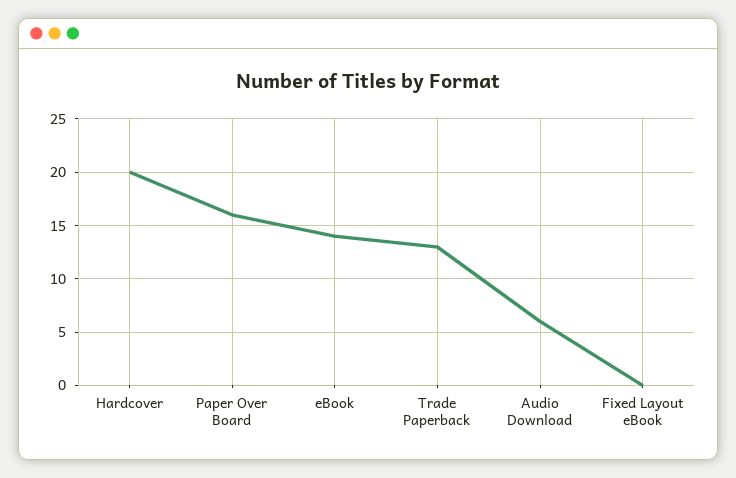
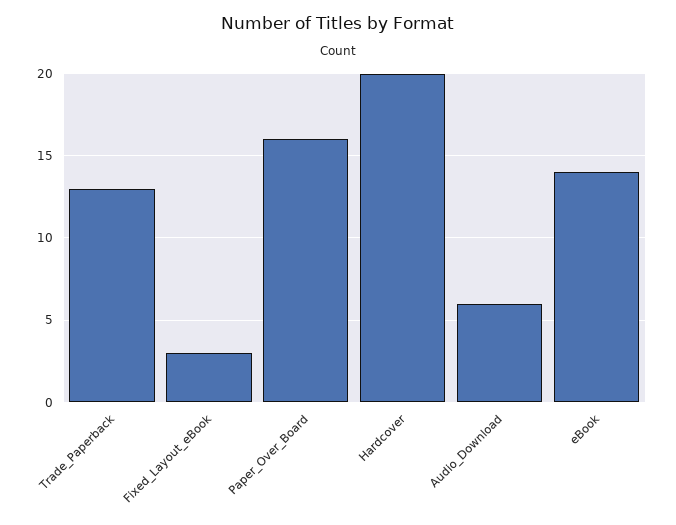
  {
    "Hardcover": 20,
    "Paper Over Board": 16,
    "eBook": 14,
    "Trade Paperback": 13,
    "Audio Download": 6,
-   "Fixed Layout eBook": 0
+   "Fixed Layout eBook": 3
  }

